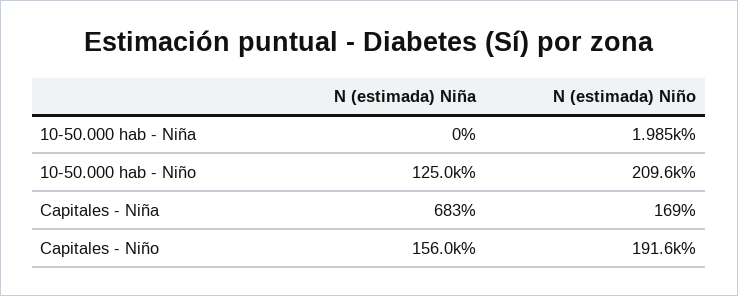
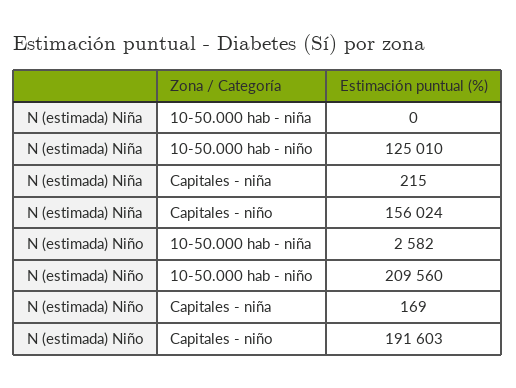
  {
    "N (estimada) Niña": {
      "10-50.000 hab - Niña": 0,
      "10-50.000 hab - Niño": 125010,
-     "Capitales - Niña": 683,
+     "Capitales - Niña": 215,
      "Capitales - Niño": 156024
    },
    "N (estimada) Niño": {
-     "10-50.000 hab - Niña": 1985,
+     "10-50.000 hab - Niña": 2582,
      "10-50.000 hab - Niño": 209560,
      "Capitales - Niña": 169,
      "Capitales - Niño": 191603
    }
  }

